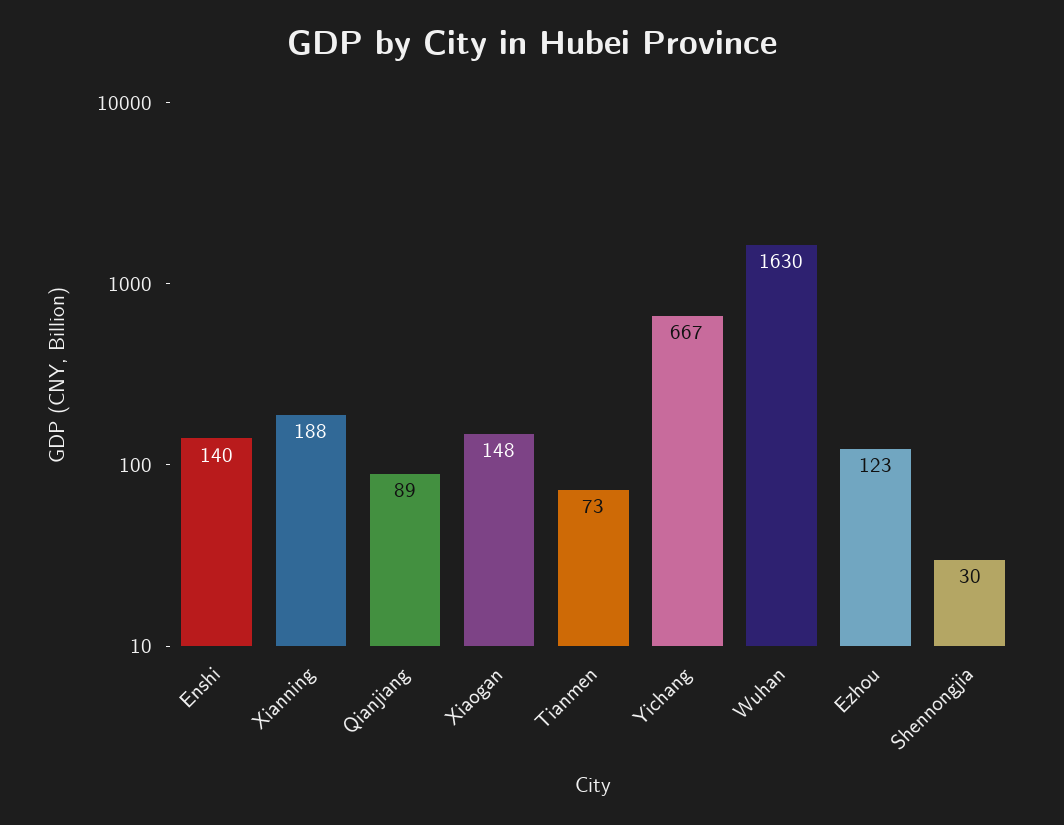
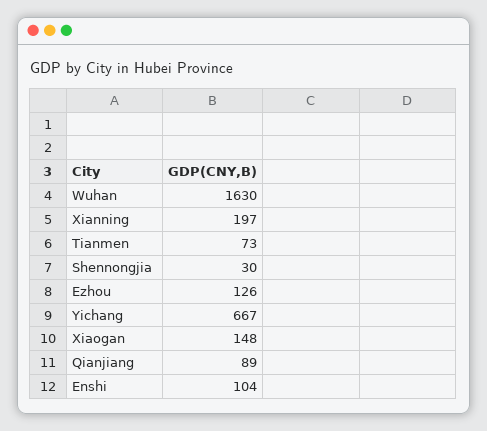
  {
-   "Enshi": 140,
+   "Enshi": 104,
-   "Xianning": 188,
+   "Xianning": 197,
    "Qianjiang": 89,
    "Xiaogan": 148,
    "Tianmen": 73,
    "Yichang": 667,
    "Wuhan": 1630,
-   "Ezhou": 123,
+   "Ezhou": 126,
    "Shennongjia": 30
  }

